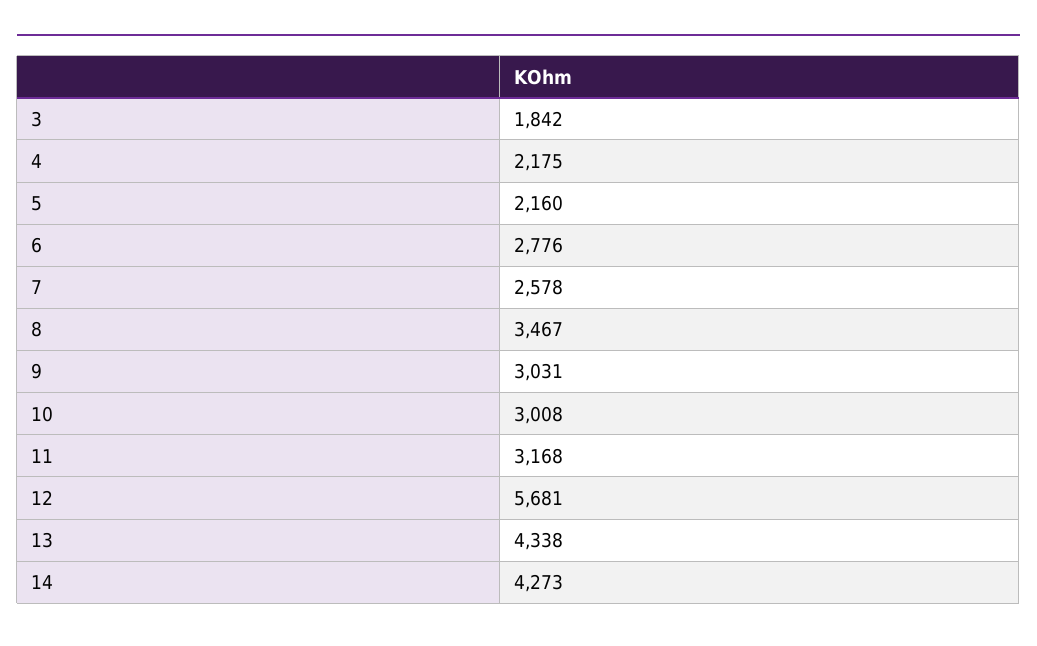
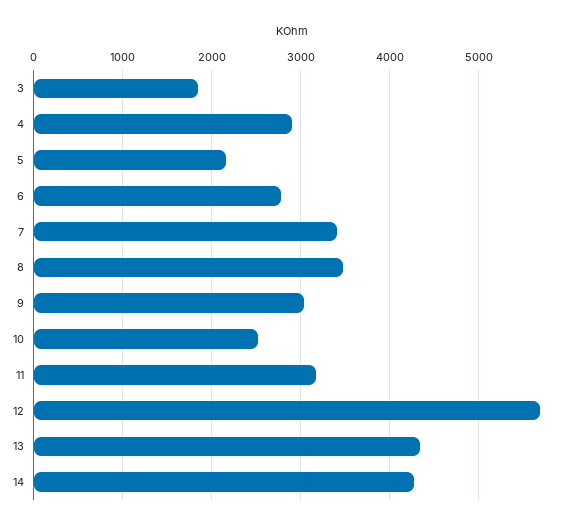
  {
    "3": 1842,
-   "4": 2175,
+   "4": 2900,
    "5": 2160,
    "6": 2776,
-   "7": 2578,
+   "7": 3400,
    "8": 3467,
    "9": 3031,
-   "10": 3008,
+   "10": 2500,
    "11": 3168,
    "12": 5681,
    "13": 4338,
    "14": 4273
  }

